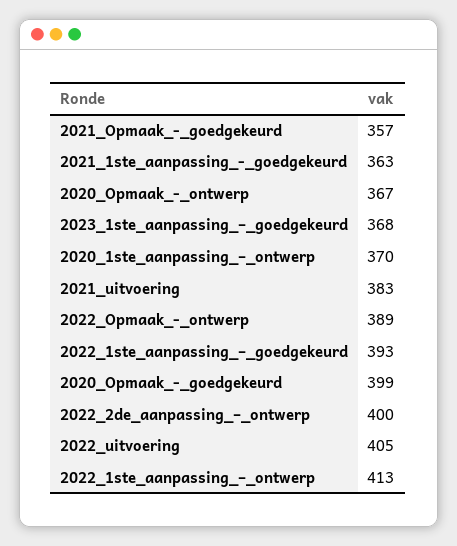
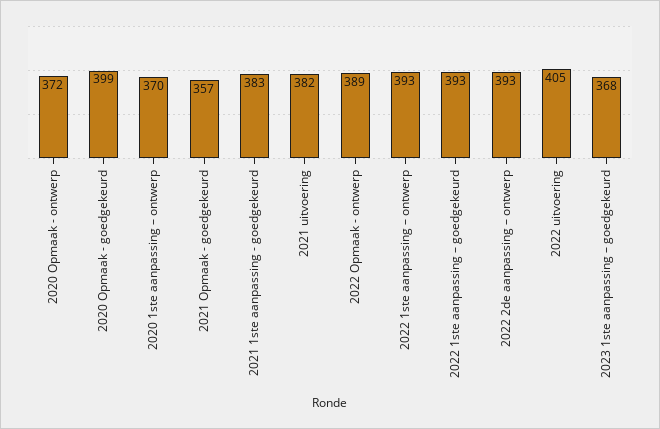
  {
    "2021_Opmaak_-_goedgekeurd": 357,
-   "2021_1ste_aanpassing_-_goedgekeurd": 363,
+   "2021_1ste_aanpassing_-_goedgekeurd": 383,
-   "2020_Opmaak_-_ontwerp": 367,
+   "2020_Opmaak_-_ontwerp": 372,
    "2023_1ste_aanpassing_–_goedgekeurd": 368,
    "2020_1ste_aanpassing_–_ontwerp": 370,
-   "2021_uitvoering": 383,
+   "2021_uitvoering": 382,
    "2022_Opmaak_-_ontwerp": 389,
    "2022_1ste_aanpassing_–_goedgekeurd": 393,
    "2020_Opmaak_-_goedgekeurd": 399,
-   "2022_2de_aanpassing_–_ontwerp": 400,
+   "2022_2de_aanpassing_–_ontwerp": 393,
    "2022_uitvoering": 405,
-   "2022_1ste_aanpassing_–_ontwerp": 413
+   "2022_1ste_aanpassing_–_ontwerp": 393
  }

